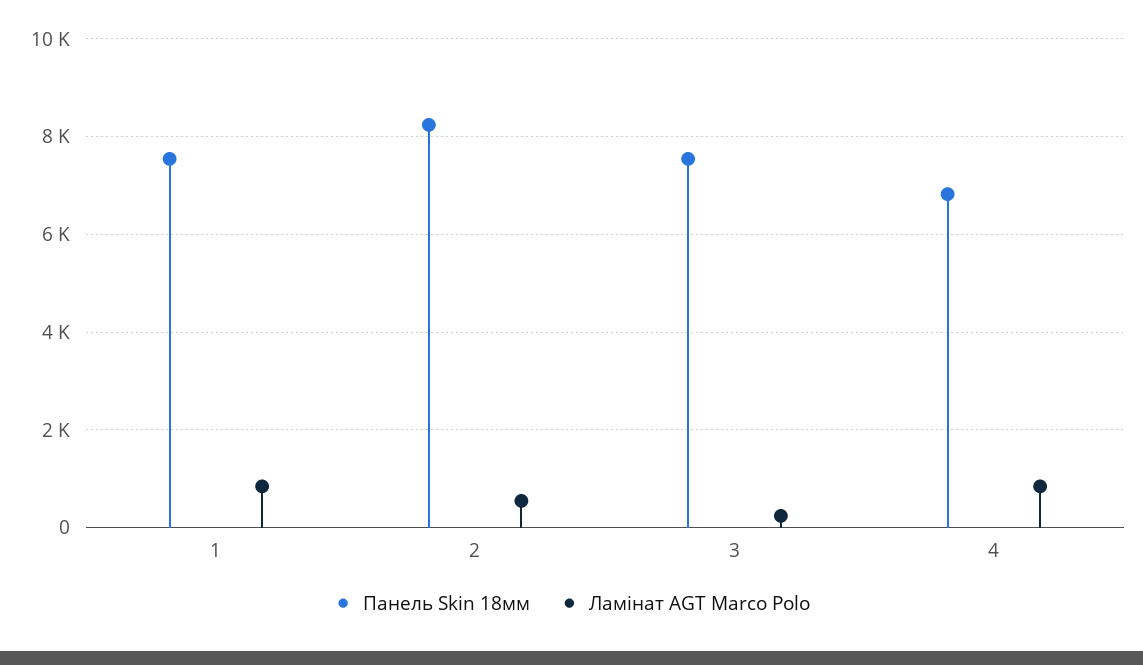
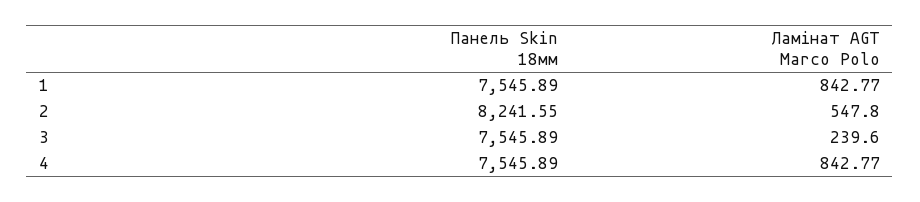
  {
    "Панель Skin 18мм": {
      "1": 7545.89,
      "2": 8241.55,
      "3": 7545.89,
-     "4": 6800
+     "4": 7545.89
    },
    "Ламінат AGT Marco Polo": {
      "1": 842.77,
      "2": 547.8,
      "3": 239.6,
      "4": 842.77
    }
  }

